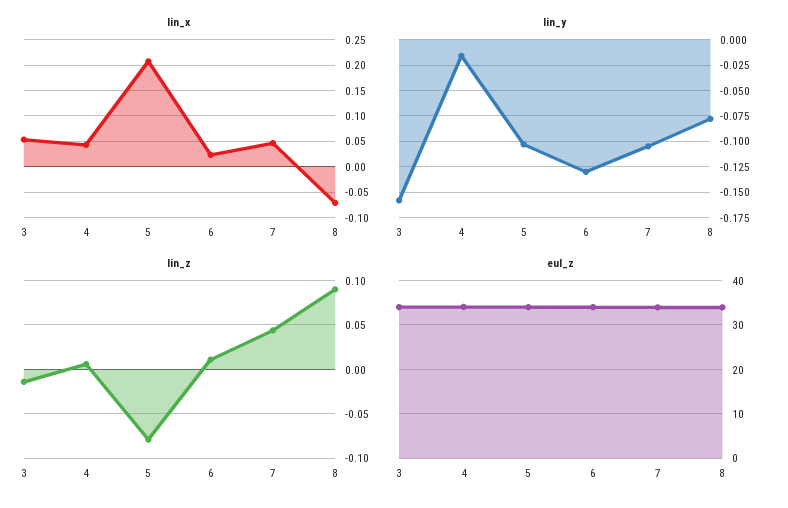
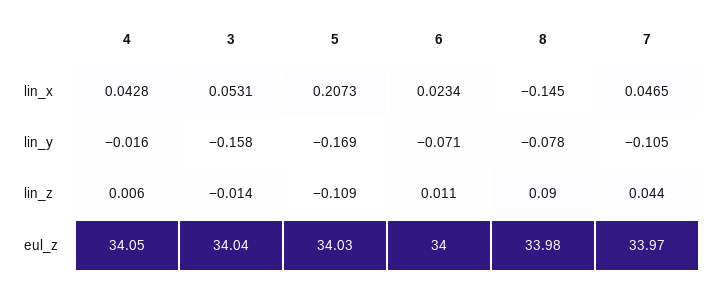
  {
    "lin_x": {
      "3": 0.0531,
      "4": 0.0428,
      "5": 0.2073,
      "6": 0.0234,
      "7": 0.0465,
-     "8": -0.075
+     "8": -0.145
    },
    "lin_y": {
      "3": -0.158,
      "4": -0.016,
-     "5": -0.1,
+     "5": -0.169,
-     "6": -0.125,
+     "6": -0.071,
      "7": -0.105,
      "8": -0.078
    },
    "lin_z": {
      "3": -0.014,
      "4": 0.006,
-     "5": -0.08,
+     "5": -0.109,
      "6": 0.011,
      "7": 0.044,
      "8": 0.09
    },
    "eul_z": {
      "3": 34.04,
      "4": 34.05,
      "5": 34.03,
      "6": 34,
      "7": 33.97,
      "8": 33.98
    }
  }

